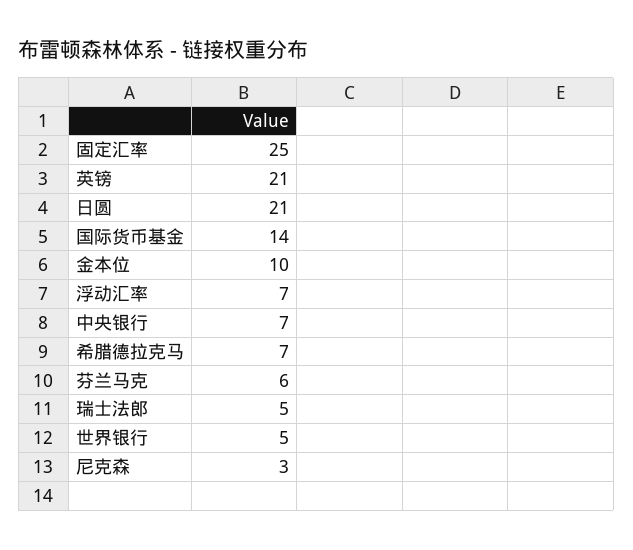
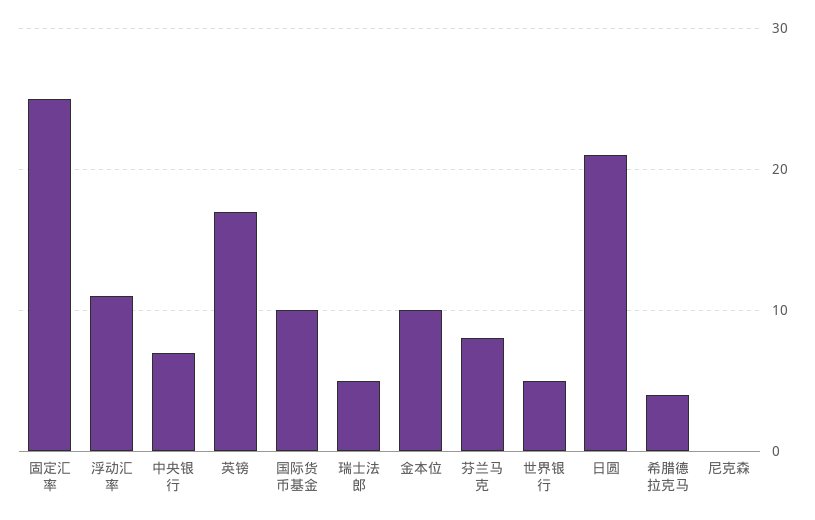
  {
    "固定汇率": 25,
-   "英镑": 21,
+   "英镑": 17,
    "日圆": 21,
-   "国际货币基金": 14,
+   "国际货币基金": 10,
    "金本位": 10,
-   "浮动汇率": 7,
+   "浮动汇率": 11,
    "中央银行": 7,
-   "希腊德拉克马": 7,
+   "希腊德拉克马": 4,
-   "芬兰马克": 6,
+   "芬兰马克": 8,
    "瑞士法郎": 5,
    "世界银行": 5,
-   "尼克森": 3
+   "尼克森": 0
  }

